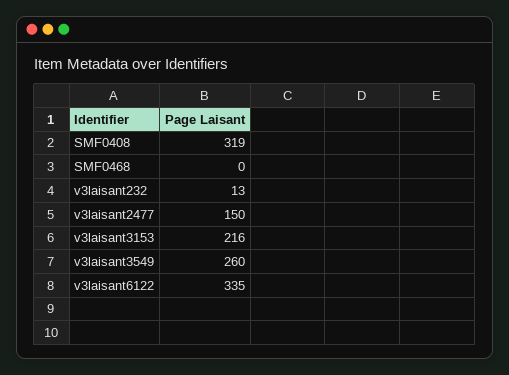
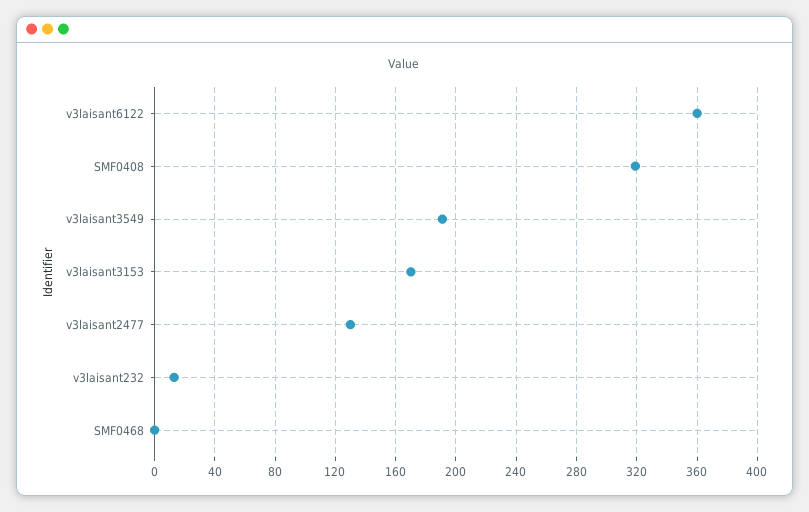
  {
    "SMF0408": 319,
    "SMF0468": 0,
    "v3laisant232": 13,
-   "v3laisant2477": 150,
+   "v3laisant2477": 130,
-   "v3laisant3153": 216,
+   "v3laisant3153": 170,
-   "v3laisant3549": 260,
+   "v3laisant3549": 190,
-   "v3laisant6122": 335
+   "v3laisant6122": 360
  }

